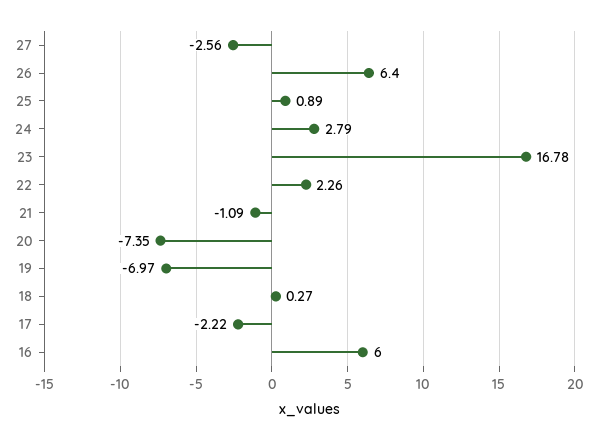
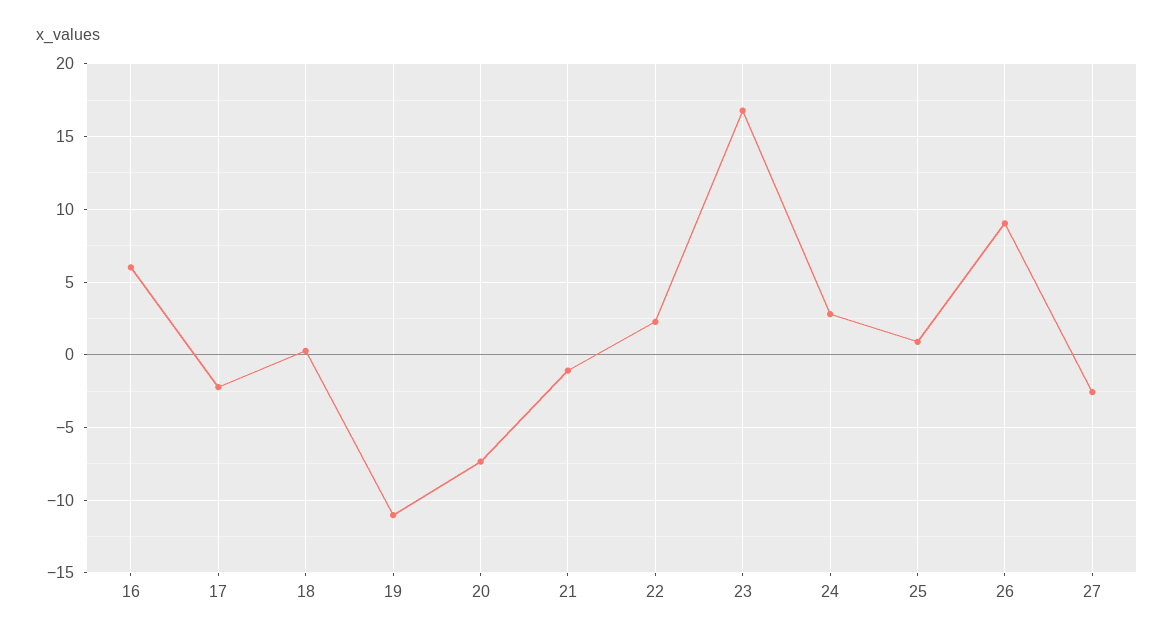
  {
    "27": -2.56,
-   "26": 6.4,
+   "26": 9,
    "25": 0.89,
    "24": 2.79,
    "23": 16.78,
    "22": 2.26,
    "21": -1.09,
    "20": -7.35,
-   "19": -6.97,
+   "19": -11,
    "18": 0.27,
    "17": -2.22,
    "16": 6
  }

